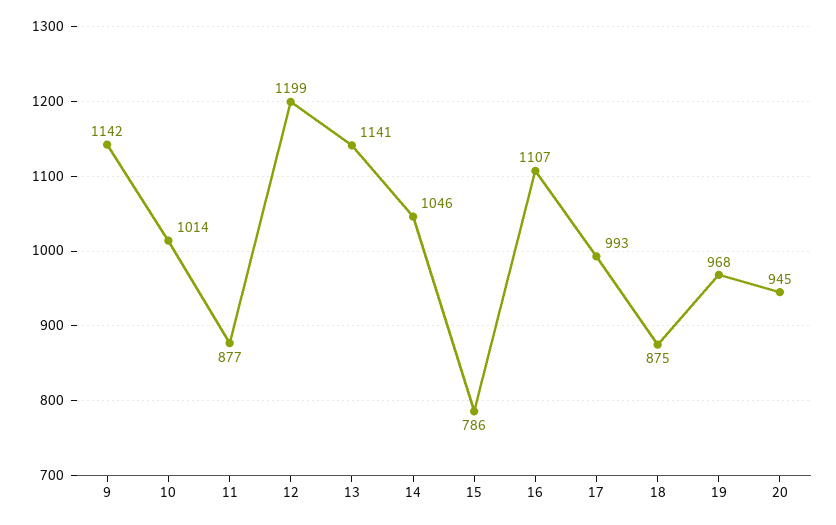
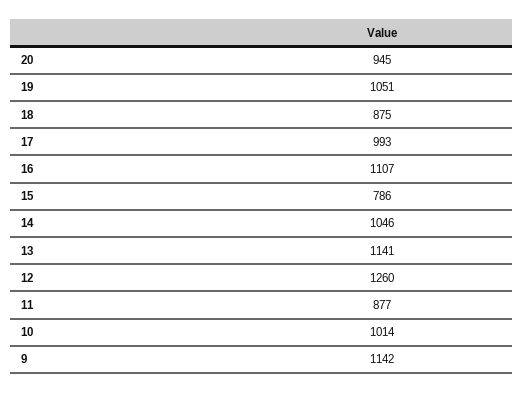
  {
    "9": 1142,
    "10": 1014,
    "11": 877,
-   "12": 1199,
+   "12": 1260,
    "13": 1141,
    "14": 1046,
    "15": 786,
    "16": 1107,
    "17": 993,
    "18": 875,
-   "19": 968,
+   "19": 1051,
    "20": 945
  }

